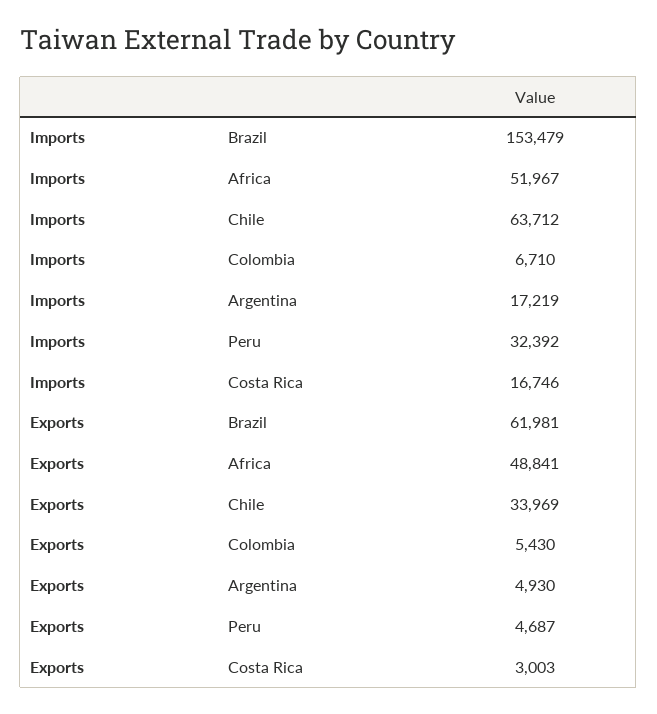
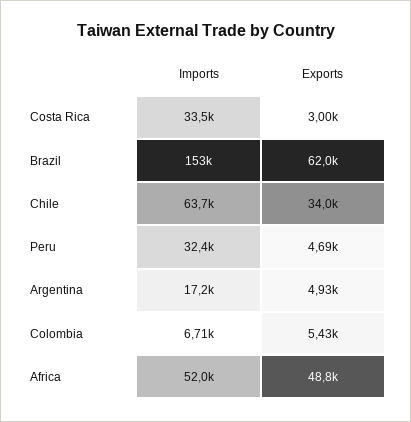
  {
    "Imports": {
      "Brazil": 153479,
      "Africa": 51967,
      "Chile": 63712,
      "Colombia": 6710,
      "Argentina": 17219,
      "Peru": 32392,
-     "Costa Rica": 16746
+     "Costa Rica": 33500
    },
    "Exports": {
      "Brazil": 61981,
      "Africa": 48841,
      "Chile": 33969,
      "Colombia": 5430,
      "Argentina": 4930,
      "Peru": 4687,
      "Costa Rica": 3003
    }
  }

